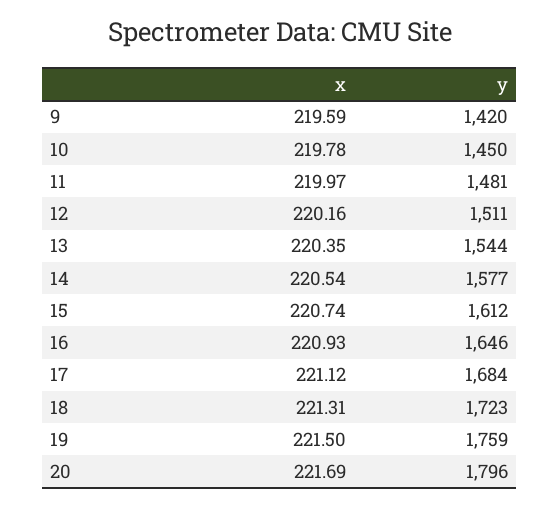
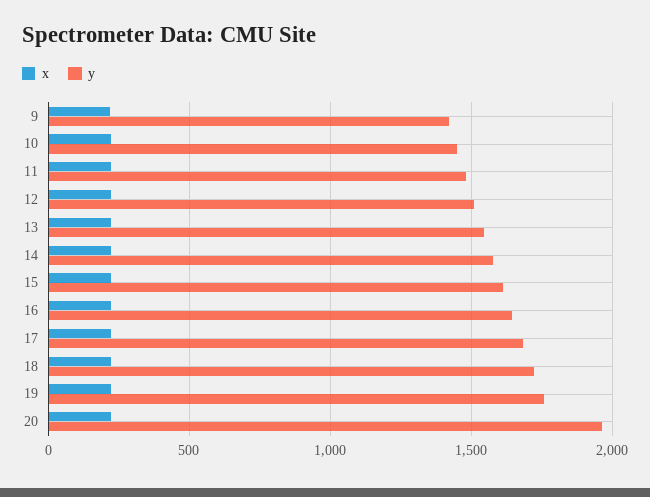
  {
    "x": {
      "9": 219.59,
      "10": 219.78,
      "11": 219.97,
      "12": 220.16,
      "13": 220.35,
      "14": 220.54,
      "15": 220.74,
      "16": 220.93,
      "17": 221.12,
      "18": 221.31,
      "19": 221.5,
      "20": 221.69
    },
    "y": {
      "9": 1420,
      "10": 1450,
      "11": 1481,
      "12": 1511,
      "13": 1544,
      "14": 1577,
      "15": 1612,
      "16": 1646,
      "17": 1684,
      "18": 1723,
      "19": 1759,
-     "20": 1796
+     "20": 1950
    }
  }

